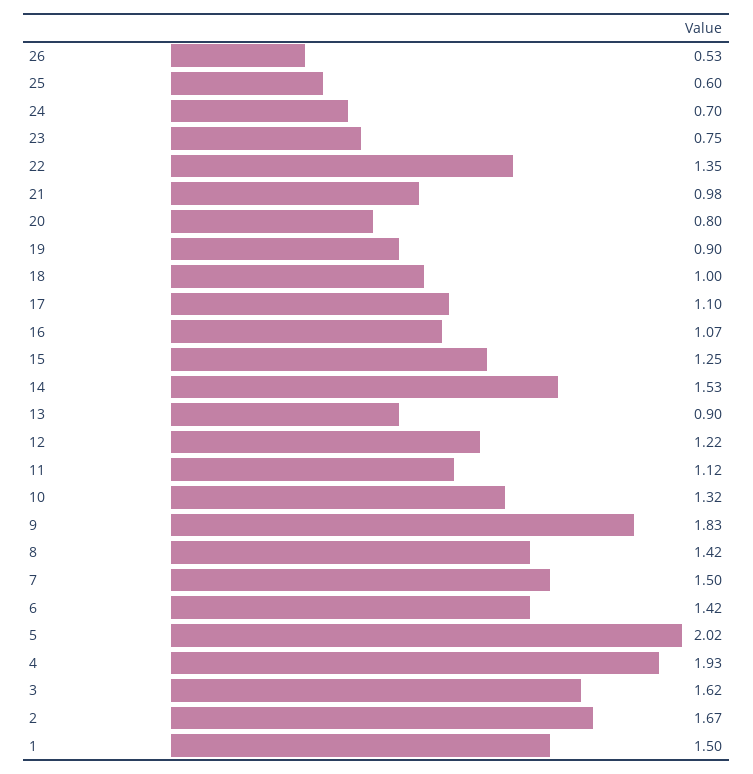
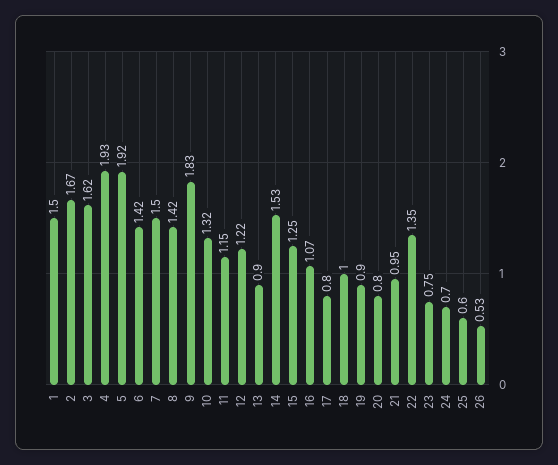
  {
    "26": 0.53,
    "25": 0.6,
    "24": 0.7,
    "23": 0.75,
    "22": 1.35,
-   "21": 0.98,
+   "21": 0.95,
    "20": 0.8,
    "19": 0.9,
    "18": 1,
-   "17": 1.1,
+   "17": 0.8,
    "16": 1.07,
    "15": 1.25,
    "14": 1.53,
    "13": 0.9,
    "12": 1.22,
-   "11": 1.12,
+   "11": 1.15,
    "10": 1.32,
    "9": 1.83,
    "8": 1.42,
    "7": 1.5,
    "6": 1.42,
-   "5": 2.02,
+   "5": 1.92,
    "4": 1.93,
    "3": 1.62,
    "2": 1.67,
    "1": 1.5
  }

